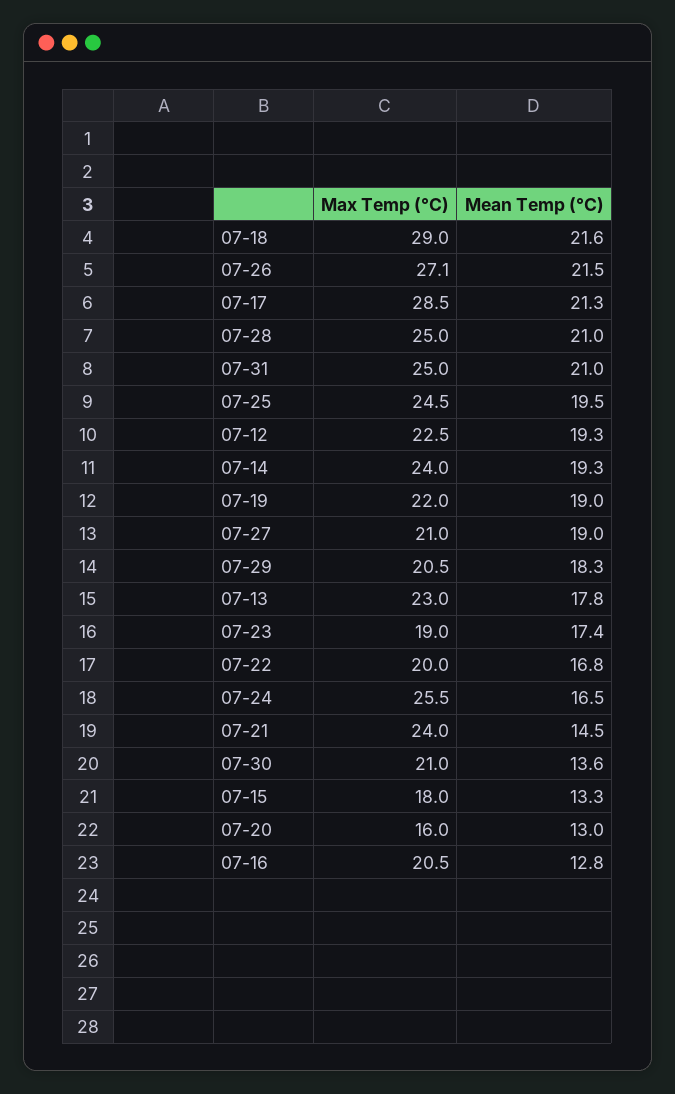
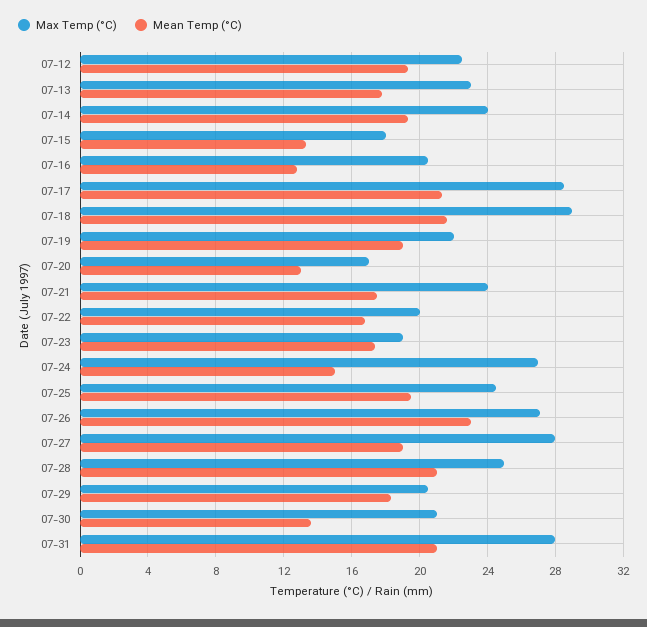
  {
    "Max Temp (°C)": {
      "07-18": 29,
      "07-26": 27.1,
      "07-17": 28.5,
      "07-28": 25,
-     "07-31": 25,
+     "07-31": 28,
      "07-25": 24.5,
      "07-12": 22.5,
      "07-14": 24,
      "07-19": 22,
-     "07-27": 21,
+     "07-27": 28,
      "07-29": 20.5,
      "07-13": 23,
      "07-23": 19,
      "07-22": 20,
-     "07-24": 25.5,
+     "07-24": 27,
      "07-21": 24,
      "07-30": 21,
      "07-15": 18,
-     "07-20": 16,
+     "07-20": 17,
      "07-16": 20.5
    },
    "Mean Temp (°C)": {
      "07-18": 21.6,
-     "07-26": 21.5,
+     "07-26": 23,
      "07-17": 21.3,
      "07-28": 21,
      "07-31": 21,
      "07-25": 19.5,
      "07-12": 19.3,
      "07-14": 19.3,
      "07-19": 19,
      "07-27": 19,
      "07-29": 18.3,
      "07-13": 17.8,
      "07-23": 17.4,
      "07-22": 16.8,
-     "07-24": 16.5,
+     "07-24": 15,
-     "07-21": 14.5,
+     "07-21": 17.5,
      "07-30": 13.6,
      "07-15": 13.3,
      "07-20": 13,
      "07-16": 12.8
    }
  }

